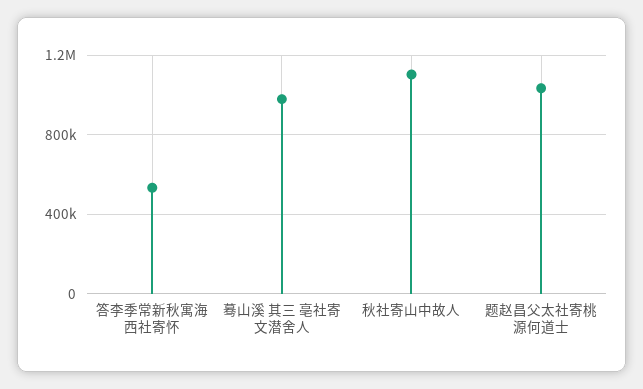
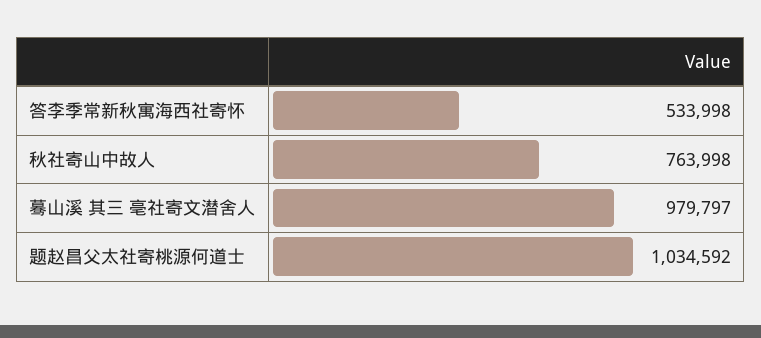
  {
    "答李季常新秋寓海西社寄怀": 533998,
    "蓦山溪 其三 亳社寄文潜舍人": 979797,
-   "秋社寄山中故人": 1100000,
+   "秋社寄山中故人": 763998,
    "题赵昌父太社寄桃源何道士": 1034592
  }

